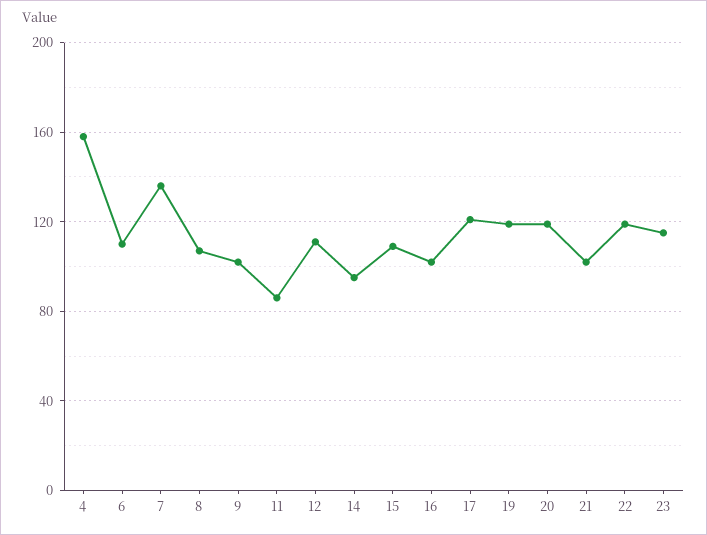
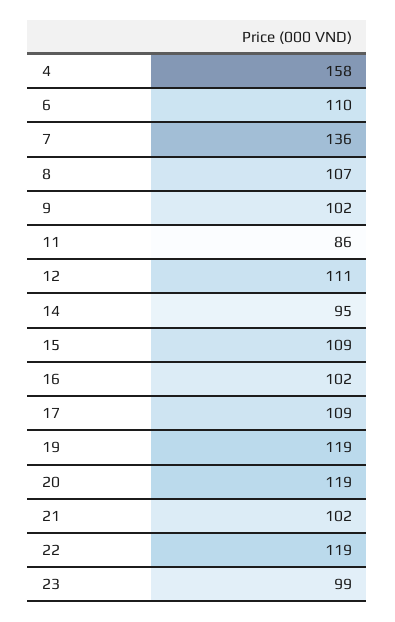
  {
    "4": 158,
    "6": 110,
    "7": 136,
    "8": 107,
    "9": 102,
    "11": 86,
    "12": 111,
    "14": 95,
    "15": 109,
    "16": 102,
-   "17": 120,
+   "17": 109,
    "19": 119,
    "20": 119,
    "21": 102,
    "22": 119,
-   "23": 115
+   "23": 99
  }

